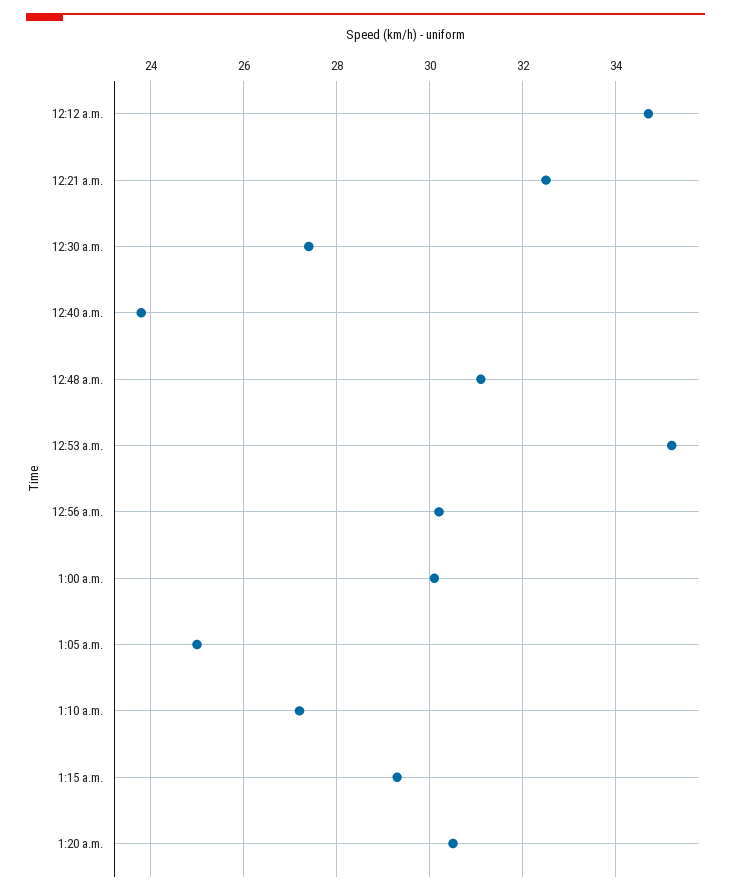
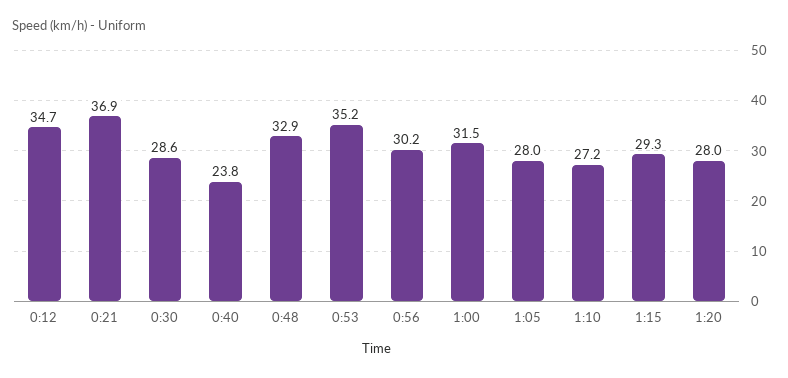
  {
    "12:12 a.m.": 34.7,
-   "12:21 a.m.": 32.5,
+   "12:21 a.m.": 36.9,
-   "12:30 a.m.": 27.5,
+   "12:30 a.m.": 28.6,
    "12:40 a.m.": 23.8,
-   "12:48 a.m.": 31,
+   "12:48 a.m.": 32.9,
    "12:53 a.m.": 35.2,
    "12:56 a.m.": 30.2,
-   "1:00 a.m.": 30,
+   "1:00 a.m.": 31.5,
-   "1:05 a.m.": 25,
+   "1:05 a.m.": 28,
    "1:10 a.m.": 27.2,
    "1:15 a.m.": 29.3,
-   "1:20 a.m.": 30.5
+   "1:20 a.m.": 28
  }

